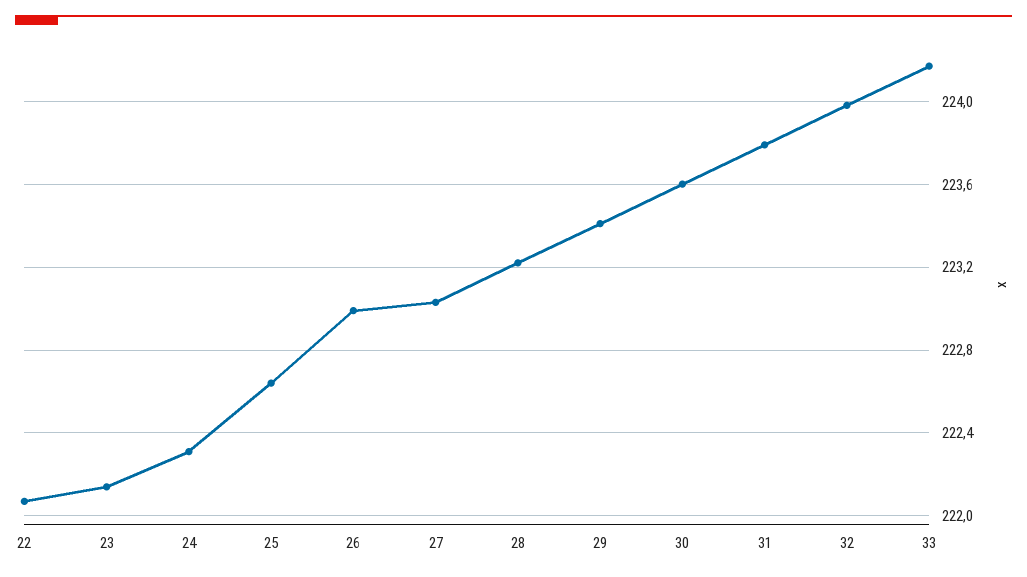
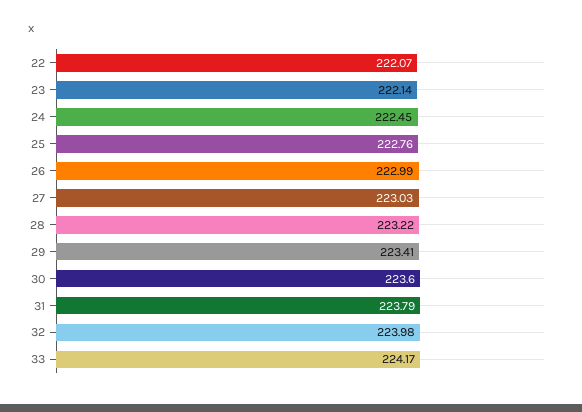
  {
    "22": 222.07,
    "23": 222.14,
-   "24": 222.3,
+   "24": 222.45,
-   "25": 222.65,
+   "25": 222.76,
    "26": 222.99,
    "27": 223.03,
    "28": 223.22,
    "29": 223.41,
    "30": 223.6,
    "31": 223.79,
    "32": 223.98,
    "33": 224.17
  }

